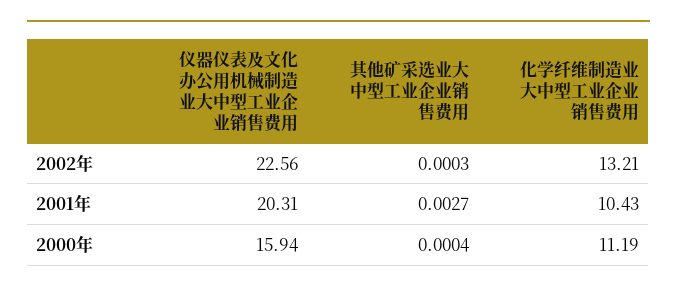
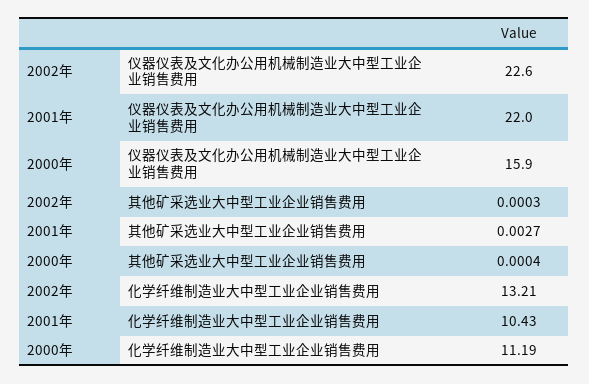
  {
    "仪器仪表及文化办公用机械制造业大中型工业企业销售费用": {
      "2002年": 22.56,
-     "2001年": 20.31,
+     "2001年": 22,
      "2000年": 15.94
    },
    "其他矿采选业大中型工业企业销售费用": {
      "2002年": 0.0003,
      "2001年": 0.0027,
      "2000年": 0.0004
    },
    "化学纤维制造业大中型工业企业销售费用": {
      "2002年": 13.21,
      "2001年": 10.43,
      "2000年": 11.19
    }
  }

